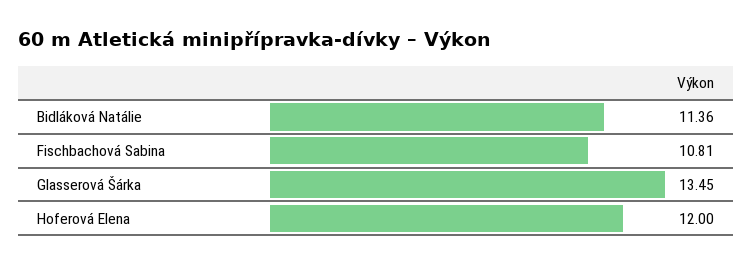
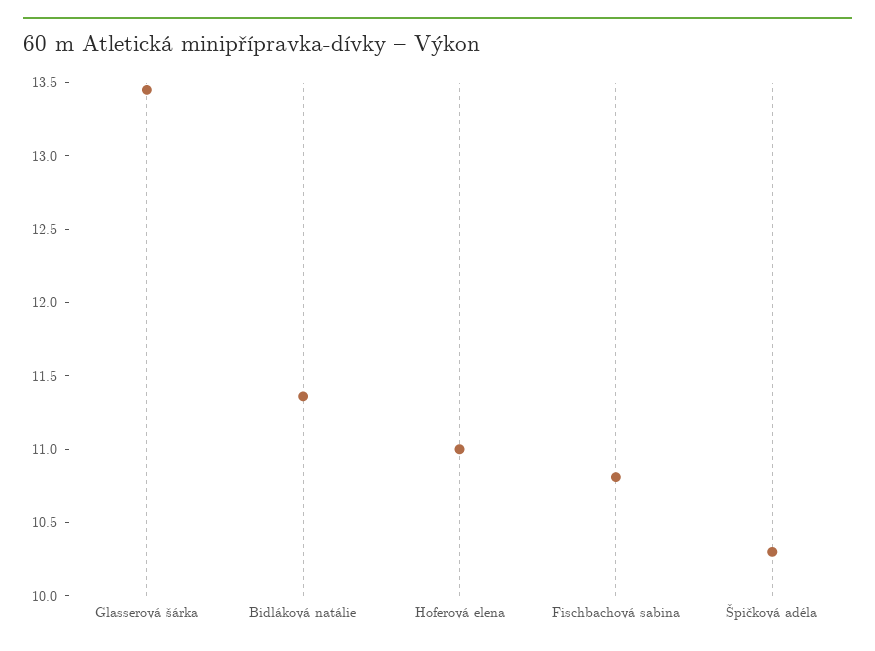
  {
    "Bidláková Natálie": 11.36,
    "Fischbachová Sabina": 10.81,
    "Glasserová Šárka": 13.45,
-   "Hoferová Elena": 12
+   "Hoferová Elena": 11,
+   "Špičková adéla": 10.3
  }

